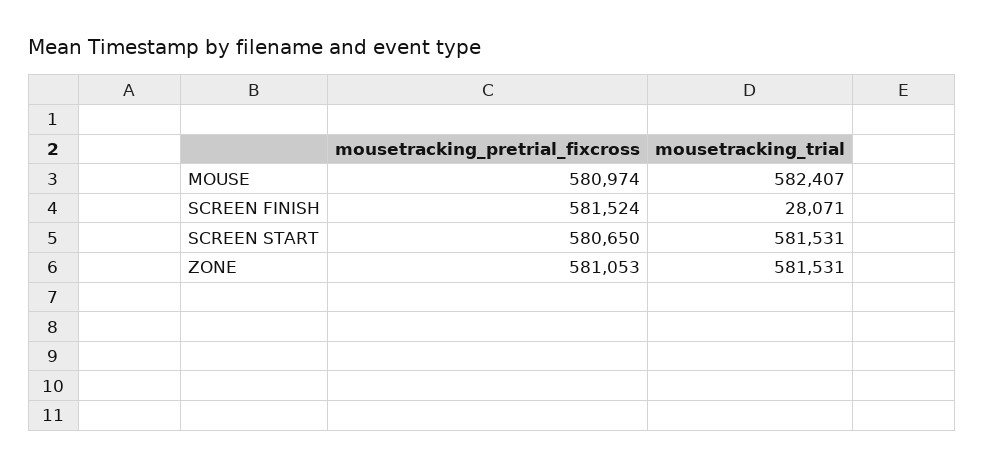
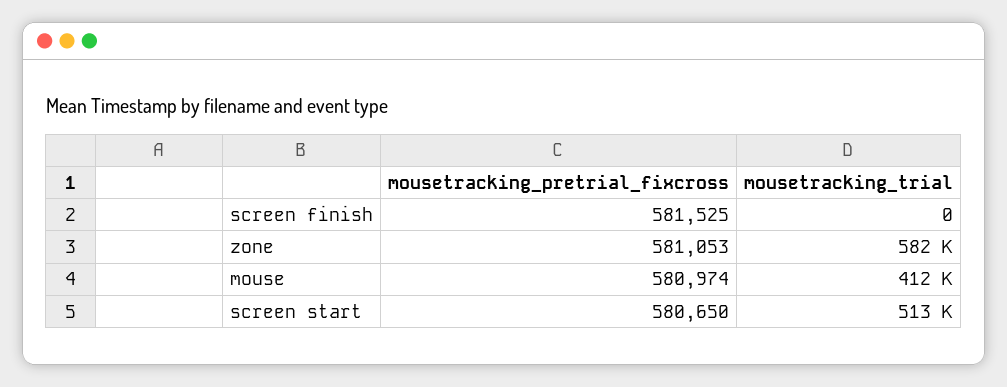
  {
    "mousetracking_pretrial_fixcross": {
      "MOUSE": 580974,
-     "SCREEN FINISH": 581524,
+     "SCREEN FINISH": 581525,
      "SCREEN START": 580650,
      "ZONE": 581053
    },
    "mousetracking_trial": {
-     "MOUSE": 582407,
+     "MOUSE": 412000,
-     "SCREEN FINISH": 28071,
+     "SCREEN FINISH": 0,
-     "SCREEN START": 581531,
+     "SCREEN START": 513000,
      "ZONE": 581531
    }
  }

